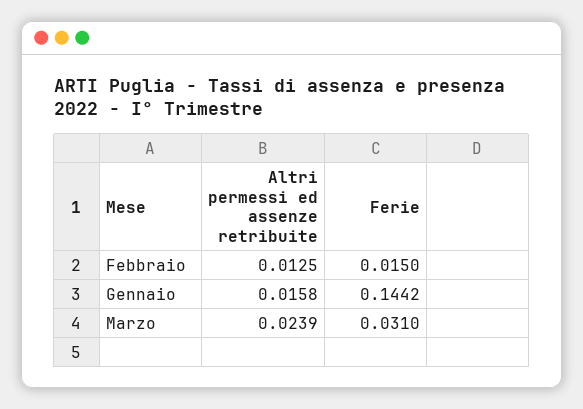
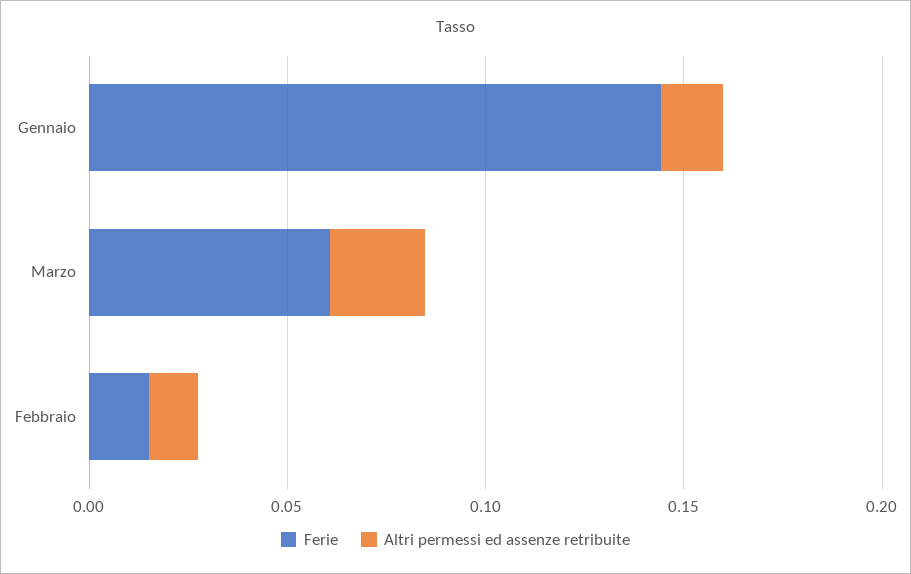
  {
    "Altri permessi ed assenze retribuite": {
      "Febbraio": 0.0125,
      "Gennaio": 0.0158,
      "Marzo": 0.0239
    },
    "Ferie": {
      "Febbraio": 0.015,
      "Gennaio": 0.1442,
-     "Marzo": 0.031
+     "Marzo": 0.06
    }
  }

